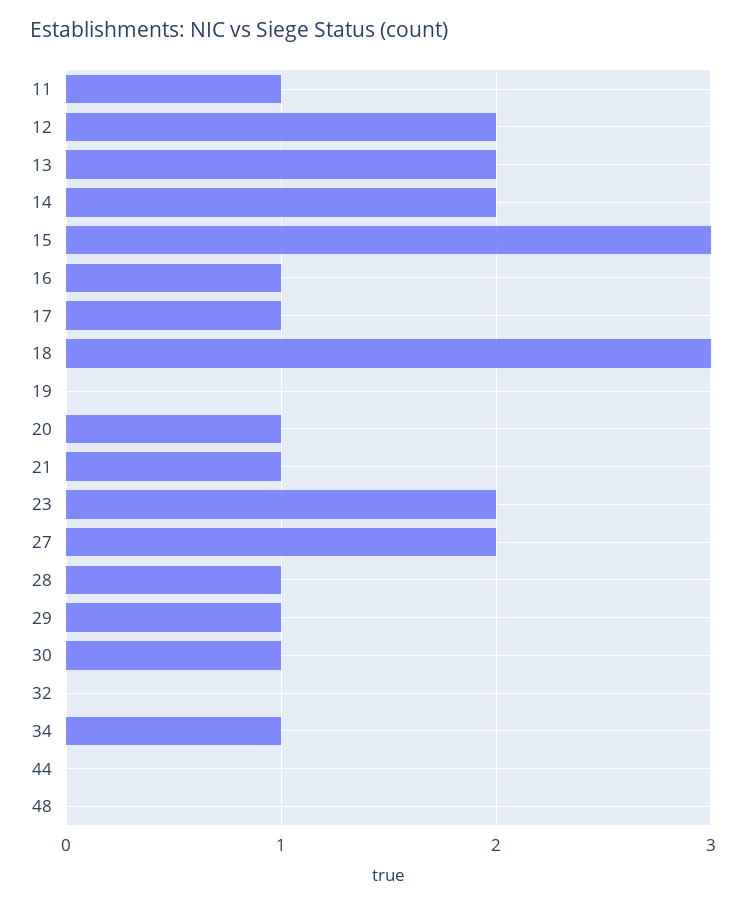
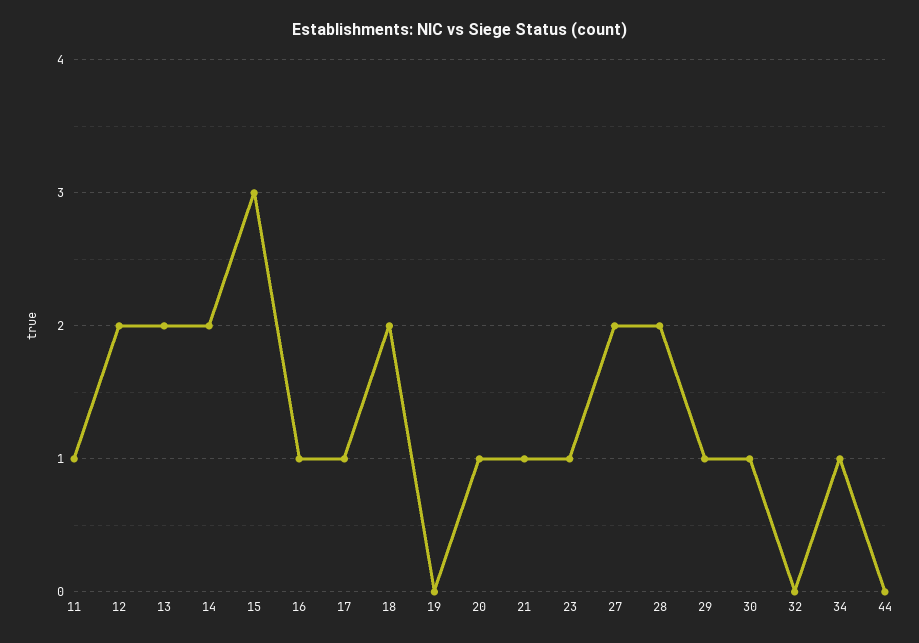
  {
    "11": 1,
    "12": 2,
    "13": 2,
    "14": 2,
    "15": 3,
    "16": 1,
    "17": 1,
-   "18": 3,
+   "18": 2,
    "19": 0,
    "20": 1,
    "21": 1,
-   "23": 2,
+   "23": 1,
    "27": 2,
-   "28": 1,
+   "28": 2,
    "29": 1,
    "30": 1,
    "32": 0,
    "34": 1,
-   "44": 0,
+   "44": 0
-   "48": 0
  }

